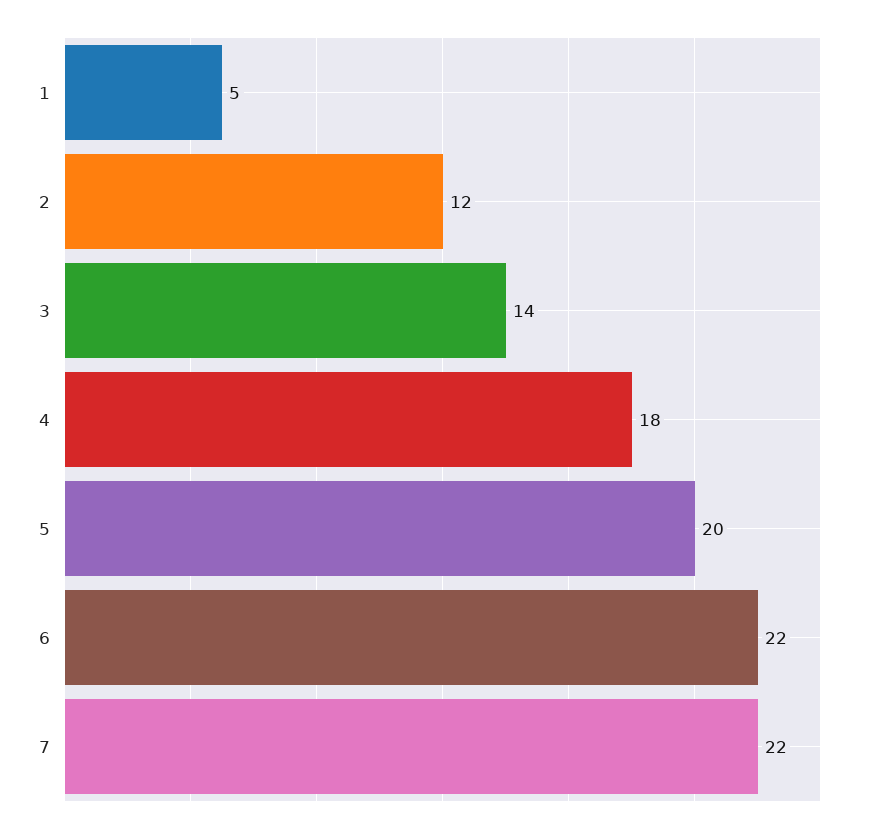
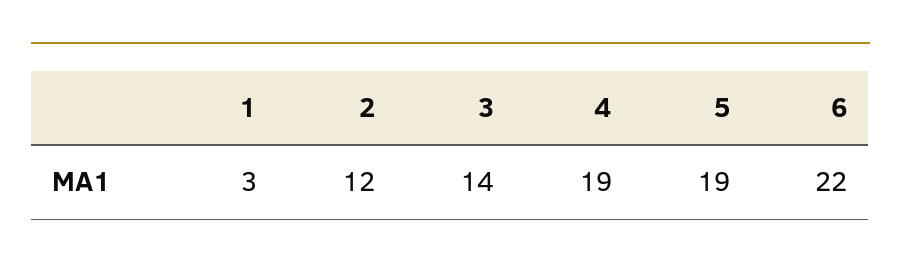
  {
-   "1": 5,
+   "1": 3,
    "2": 12,
    "3": 14,
-   "4": 18,
+   "4": 19,
-   "5": 20,
+   "5": 19,
-   "6": 22,
+   "6": 22
-   "7": 22
  }

